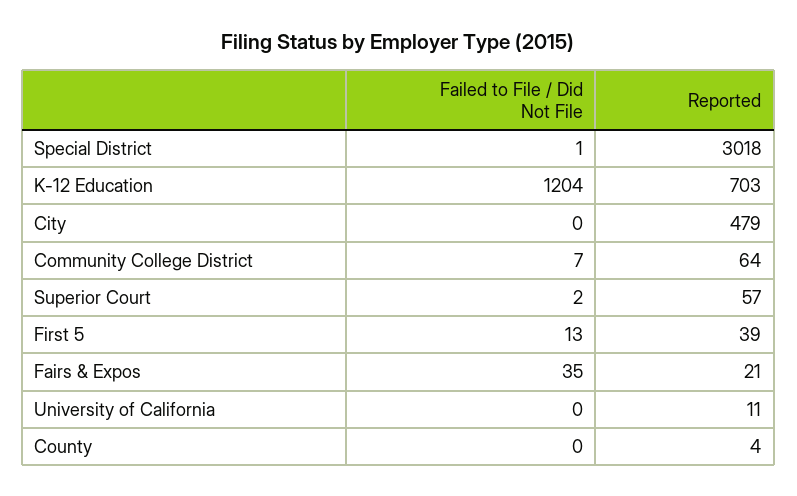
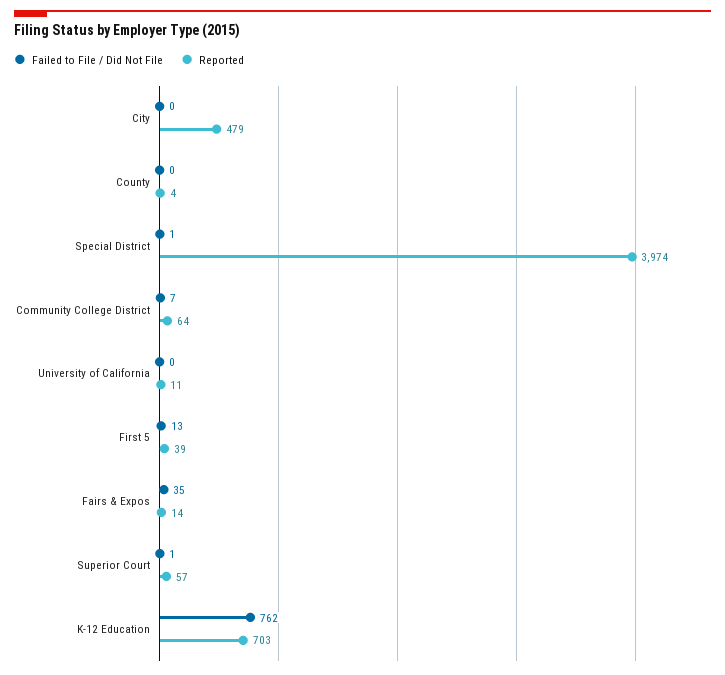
  {
    "Failed to File / Did Not File": {
      "Special District": 1,
-     "K-12 Education": 1204,
+     "K-12 Education": 762,
      "City": 0,
      "Community College District": 7,
-     "Superior Court": 2,
+     "Superior Court": 1,
      "First 5": 13,
      "Fairs & Expos": 35,
      "University of California": 0,
      "County": 0
    },
    "Reported": {
-     "Special District": 3018,
+     "Special District": 3974,
      "K-12 Education": 703,
      "City": 479,
      "Community College District": 64,
      "Superior Court": 57,
      "First 5": 39,
-     "Fairs & Expos": 21,
+     "Fairs & Expos": 14,
      "University of California": 11,
      "County": 4
    }
  }

